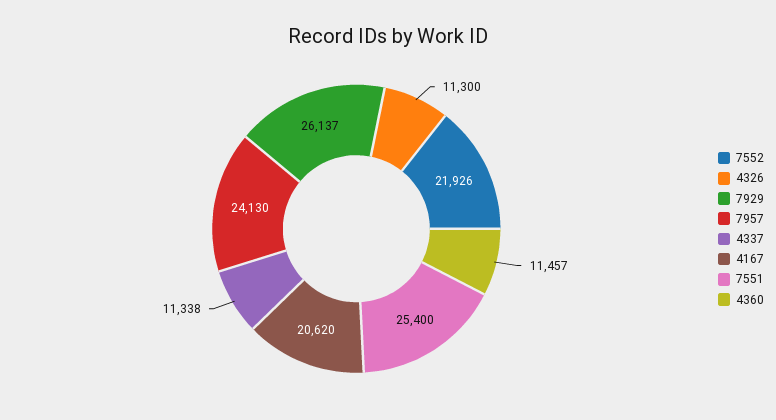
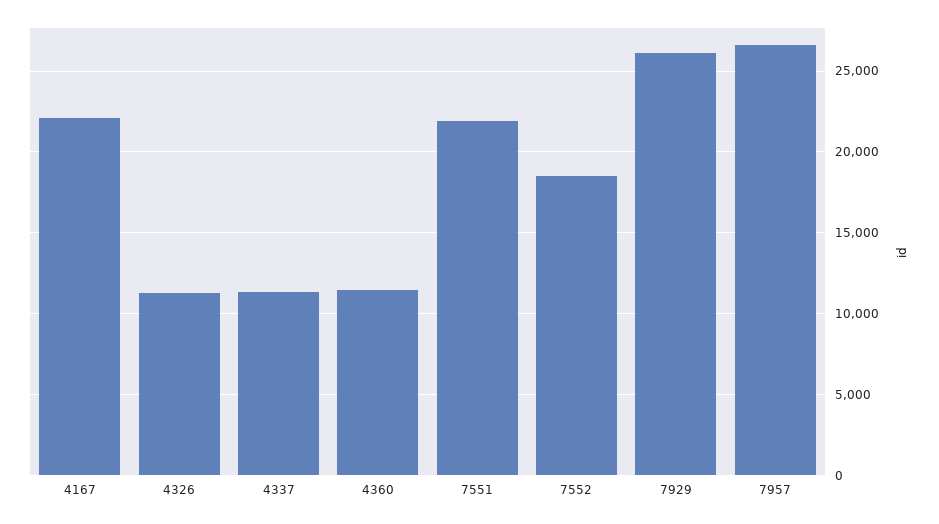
  {
-   "7552": 21926,
+   "7552": 18500,
    "4326": 11300,
    "7929": 26137,
-   "7957": 24130,
+   "7957": 26500,
    "4337": 11338,
-   "4167": 20620,
+   "4167": 22000,
-   "7551": 25400,
+   "7551": 22000,
    "4360": 11457
  }

